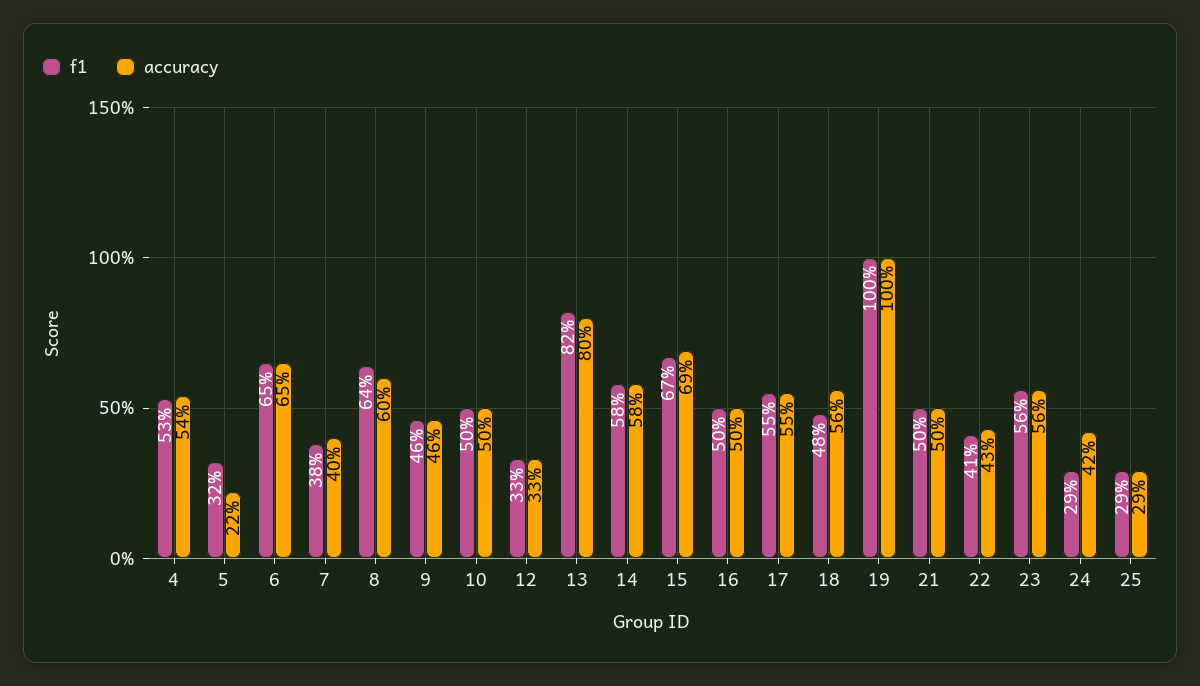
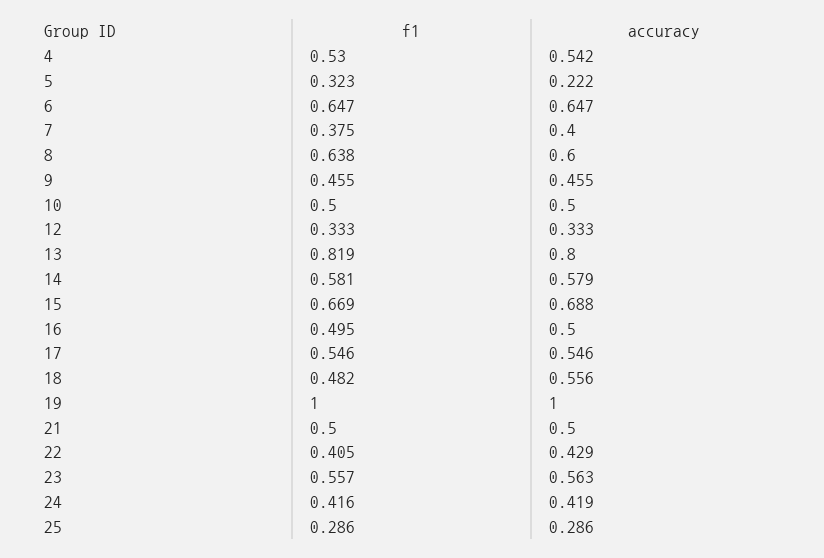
  {
    "f1": {
      "4": 0.53,
      "5": 0.323,
      "6": 0.647,
      "7": 0.375,
      "8": 0.638,
      "9": 0.455,
      "10": 0.5,
      "12": 0.333,
      "13": 0.819,
      "14": 0.581,
      "15": 0.669,
      "16": 0.495,
      "17": 0.546,
      "18": 0.482,
      "19": 1,
      "21": 0.5,
      "22": 0.405,
      "23": 0.557,
-     "24": 0.29,
+     "24": 0.416,
      "25": 0.286
    },
    "accuracy": {
      "4": 0.542,
      "5": 0.222,
      "6": 0.647,
      "7": 0.4,
      "8": 0.6,
      "9": 0.455,
      "10": 0.5,
      "12": 0.333,
      "13": 0.8,
      "14": 0.579,
      "15": 0.688,
      "16": 0.5,
      "17": 0.546,
      "18": 0.556,
      "19": 1,
      "21": 0.5,
      "22": 0.429,
      "23": 0.563,
      "24": 0.419,
      "25": 0.286
    }
  }

